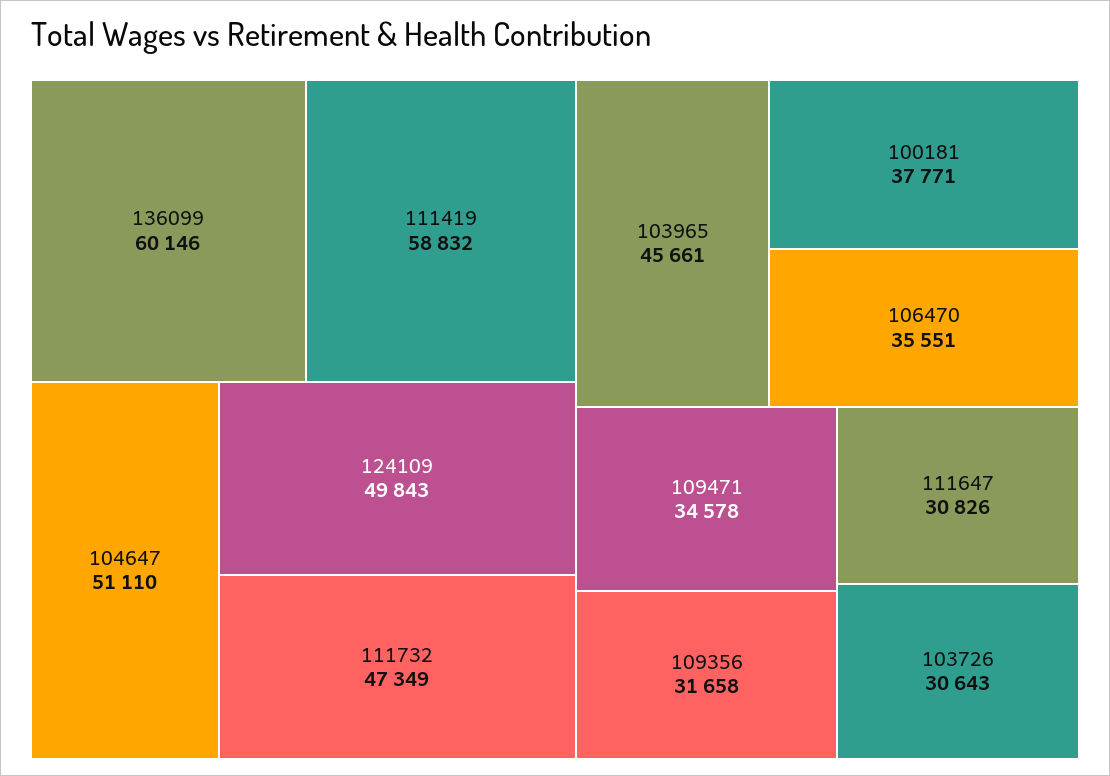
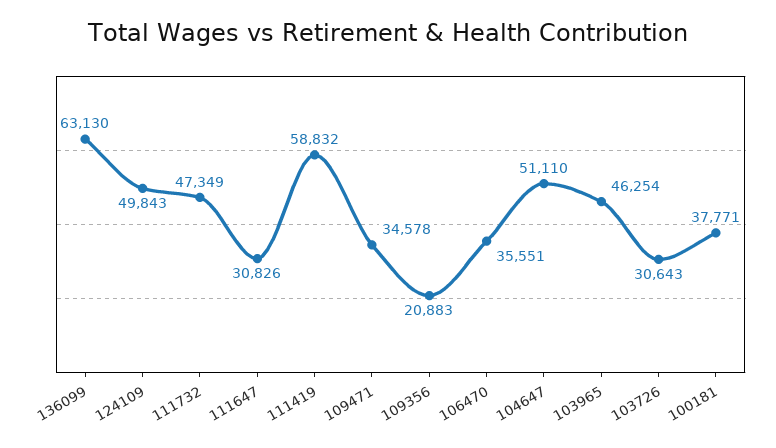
  {
-   "136099": 60146,
+   "136099": 63130,
    "111419": 58832,
    "104647": 51110,
    "124109": 49843,
    "111732": 47349,
-   "103965": 45661,
+   "103965": 46254,
    "100181": 37771,
    "106470": 35551,
    "109471": 34578,
-   "109356": 31658,
+   "109356": 20883,
    "111647": 30826,
    "103726": 30643
  }

